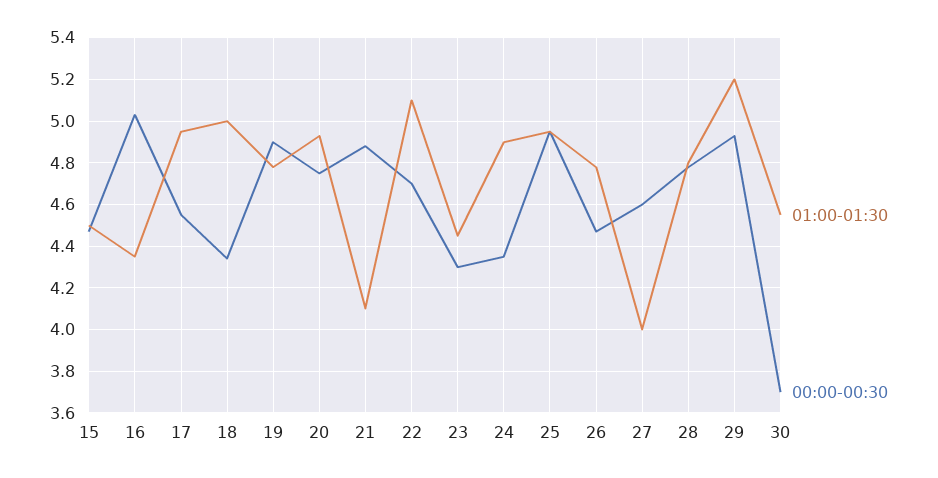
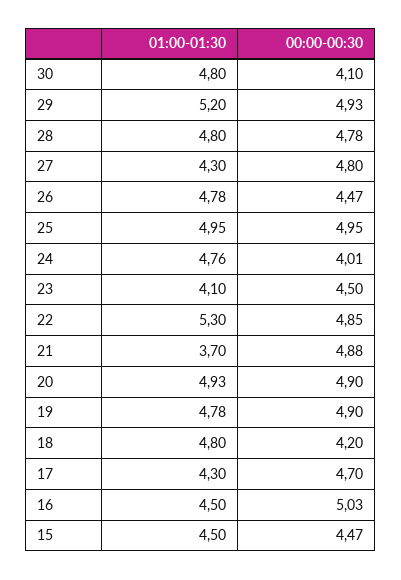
  {
    "01:00-01:30": {
      "15": 4.5,
-     "16": 4.35,
+     "16": 4.5,
-     "17": 4.95,
+     "17": 4.3,
-     "18": 5,
+     "18": 4.8,
      "19": 4.78,
      "20": 4.93,
-     "21": 4.1,
+     "21": 3.7,
-     "22": 5.1,
+     "22": 5.3,
-     "23": 4.45,
+     "23": 4.1,
-     "24": 4.9,
+     "24": 4.76,
      "25": 4.95,
      "26": 4.78,
-     "27": 4,
+     "27": 4.3,
      "28": 4.8,
      "29": 5.2,
-     "30": 4.55
+     "30": 4.8
    },
    "00:00-00:30": {
      "15": 4.47,
      "16": 5.03,
-     "17": 4.55,
+     "17": 4.7,
-     "18": 4.35,
+     "18": 4.2,
      "19": 4.9,
-     "20": 4.75,
+     "20": 4.9,
      "21": 4.88,
-     "22": 4.7,
+     "22": 4.85,
-     "23": 4.3,
+     "23": 4.5,
-     "24": 4.35,
+     "24": 4.01,
      "25": 4.95,
      "26": 4.47,
-     "27": 4.6,
+     "27": 4.8,
      "28": 4.78,
      "29": 4.93,
-     "30": 3.7
+     "30": 4.1
    }
  }

